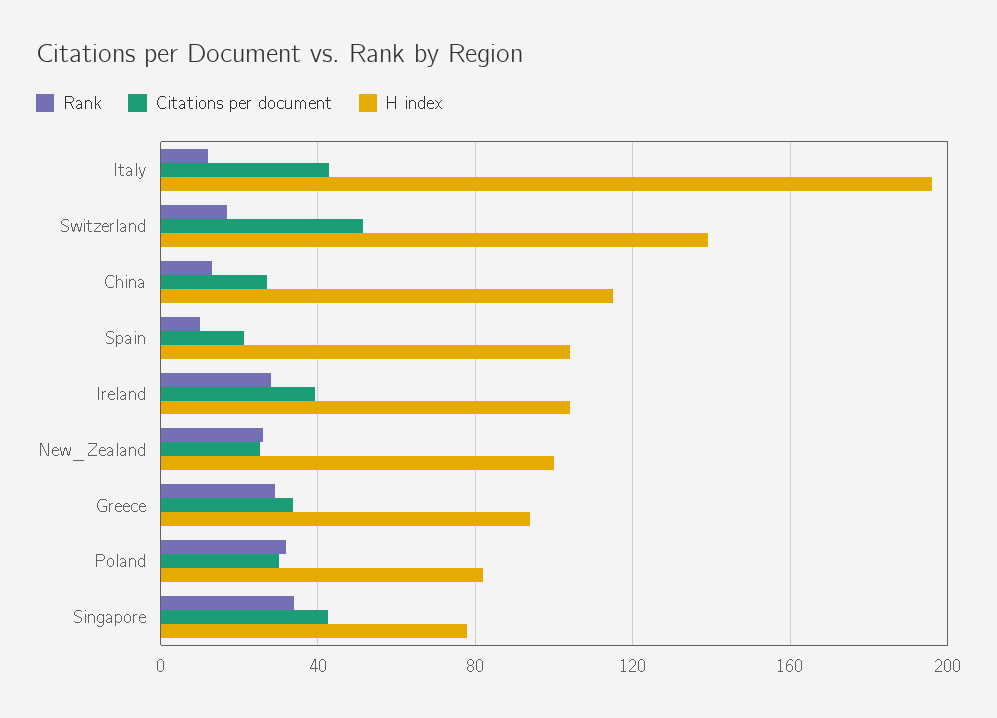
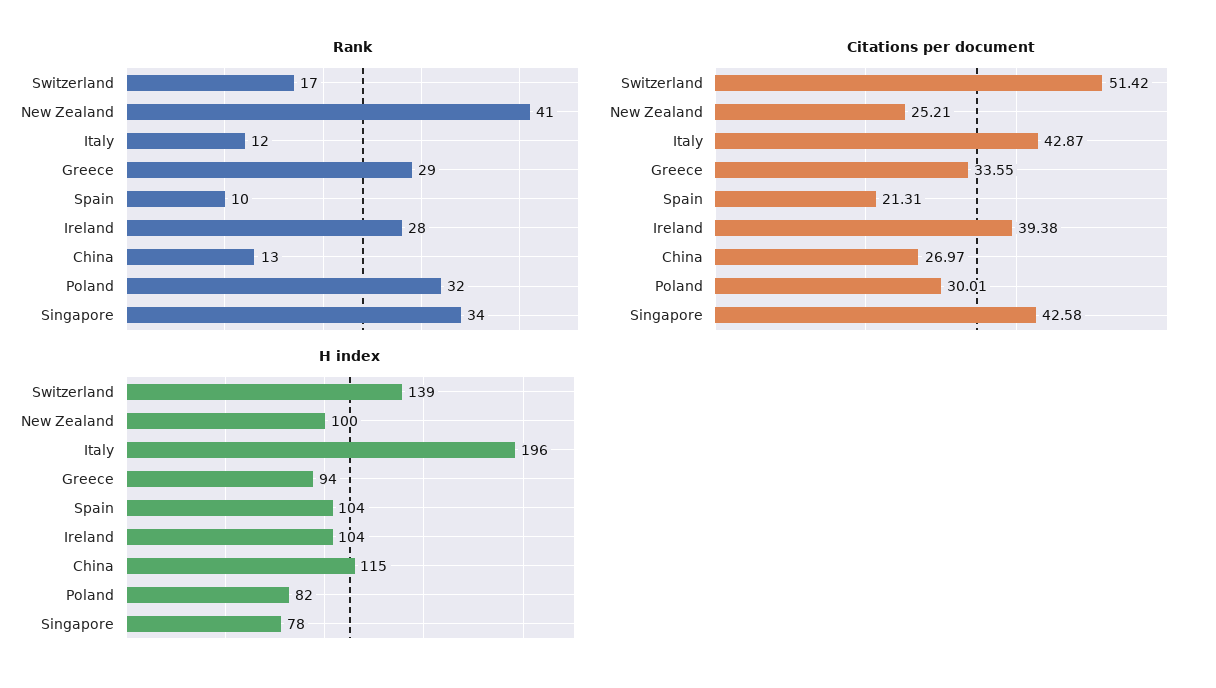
  {
    "Rank": {
      "Italy": 12,
      "Switzerland": 17,
      "China": 13,
      "Spain": 10,
      "Ireland": 28,
-     "New_Zealand": 25,
+     "New_Zealand": 41,
      "Greece": 29,
      "Poland": 32,
      "Singapore": 34
    },
    "Citations per document": {
      "Italy": 42.87,
      "Switzerland": 51.42,
      "China": 26.97,
      "Spain": 21.31,
      "Ireland": 39.38,
      "New_Zealand": 25.21,
      "Greece": 33.55,
      "Poland": 30.01,
      "Singapore": 42.58
    },
    "H index": {
      "Italy": 196,
      "Switzerland": 139,
      "China": 115,
      "Spain": 104,
      "Ireland": 104,
      "New_Zealand": 100,
      "Greece": 94,
      "Poland": 82,
      "Singapore": 78
    }
  }

